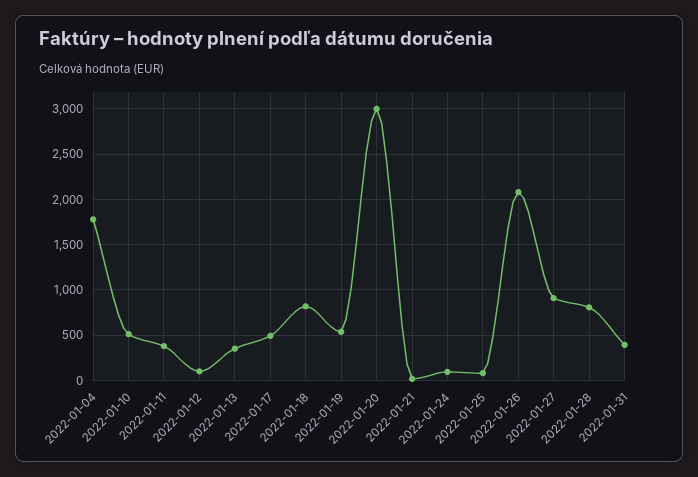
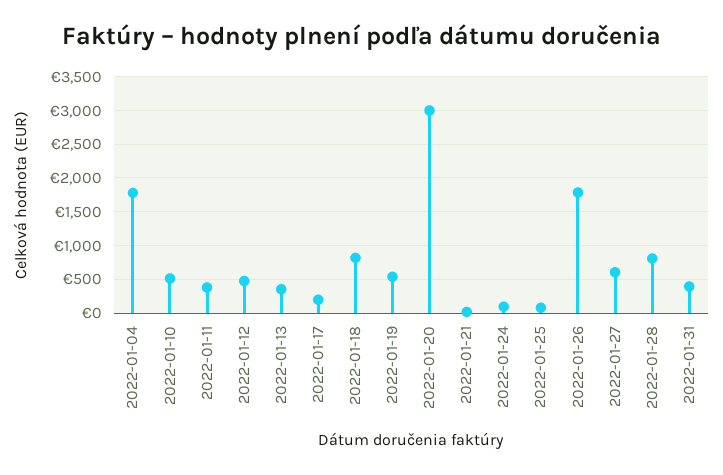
  {
    "2022-01-04": 1800,
    "2022-01-10": 500,
    "2022-01-11": 400,
-   "2022-01-12": 100,
+   "2022-01-12": 500,
    "2022-01-13": 400,
-   "2022-01-17": 500,
+   "2022-01-17": 200,
    "2022-01-18": 800,
    "2022-01-19": 500,
    "2022-01-20": 3000,
    "2022-01-21": 0,
    "2022-01-24": 100,
    "2022-01-25": 100,
-   "2022-01-26": 2100,
+   "2022-01-26": 1800,
-   "2022-01-27": 900,
+   "2022-01-27": 600,
    "2022-01-28": 800,
    "2022-01-31": 400
  }

